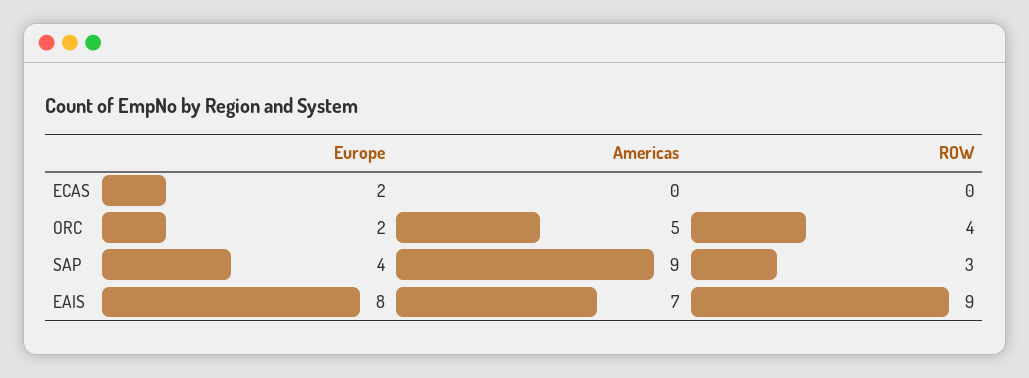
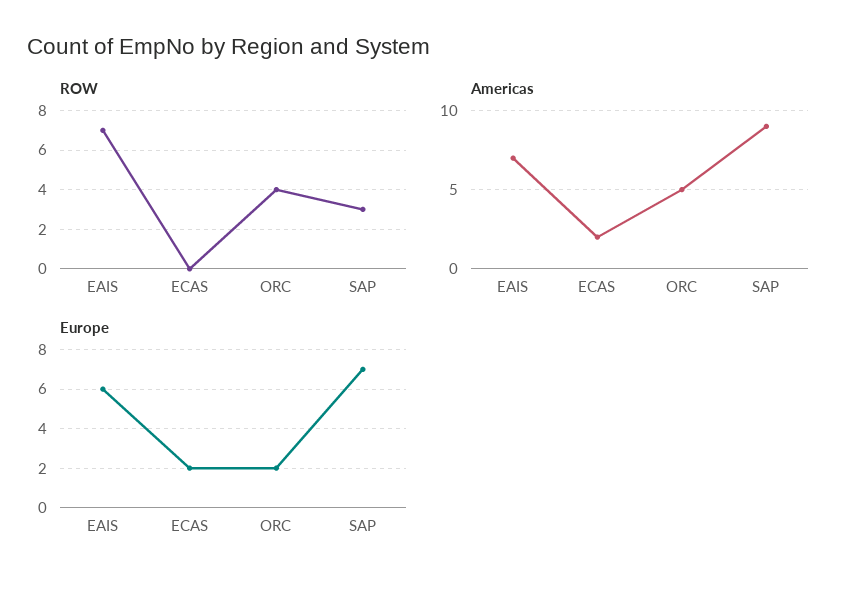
  {
    "Europe": {
      "ECAS": 2,
      "ORC": 2,
-     "SAP": 4,
+     "SAP": 7,
-     "EAIS": 8
+     "EAIS": 6
    },
    "Americas": {
-     "ECAS": 0,
+     "ECAS": 2,
      "ORC": 5,
      "SAP": 9,
      "EAIS": 7
    },
    "ROW": {
      "ECAS": 0,
      "ORC": 4,
      "SAP": 3,
-     "EAIS": 9
+     "EAIS": 7
    }
  }

